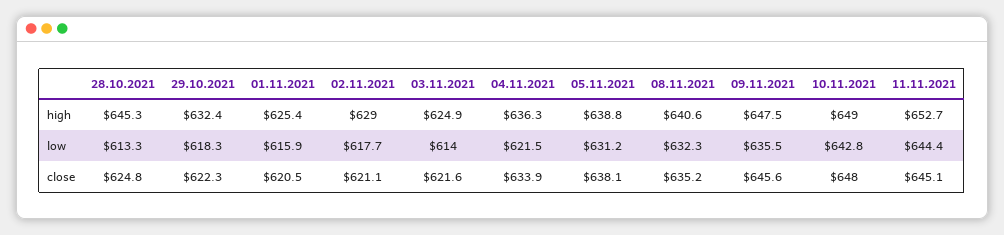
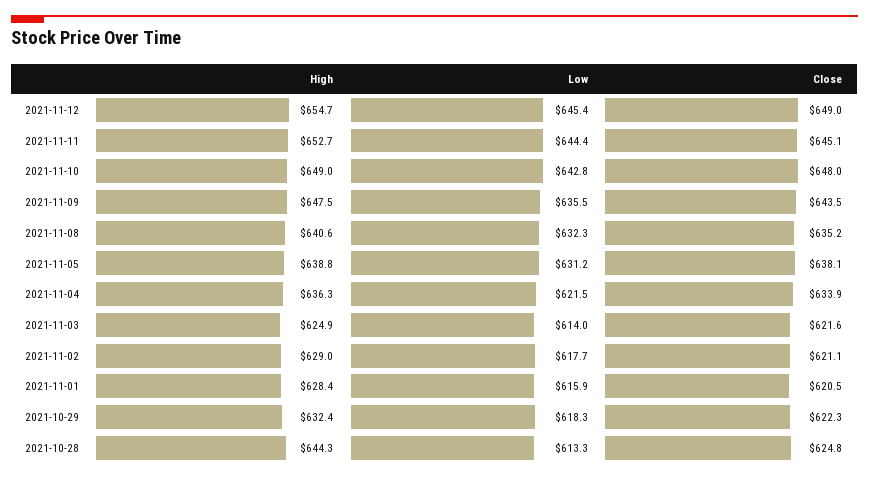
  {
    "28.10.2021": {
-     "high": 645.3,
+     "high": 644.3,
      "low": 613.3,
      "close": 624.8
    },
    "29.10.2021": {
      "high": 632.4,
      "low": 618.3,
      "close": 622.3
    },
    "01.11.2021": {
-     "high": 625.4,
+     "high": 628.4,
      "low": 615.9,
      "close": 620.5
    },
    "02.11.2021": {
      "high": 629,
      "low": 617.7,
      "close": 621.1
    },
    "03.11.2021": {
      "high": 624.9,
      "low": 614,
      "close": 621.6
    },
    "04.11.2021": {
      "high": 636.3,
      "low": 621.5,
      "close": 633.9
    },
    "05.11.2021": {
      "high": 638.8,
      "low": 631.2,
      "close": 638.1
    },
    "08.11.2021": {
      "high": 640.6,
      "low": 632.3,
      "close": 635.2
    },
    "09.11.2021": {
      "high": 647.5,
      "low": 635.5,
-     "close": 645.6
+     "close": 643.5
    },
    "10.11.2021": {
      "high": 649,
      "low": 642.8,
      "close": 648
    },
    "11.11.2021": {
      "high": 652.7,
      "low": 644.4,
      "close": 645.1
-   }
+   },
+   "2021-11-12": {
+     "high": 654.7,
+     "low": 645.4,
+     "close": 649
+   }
  }

